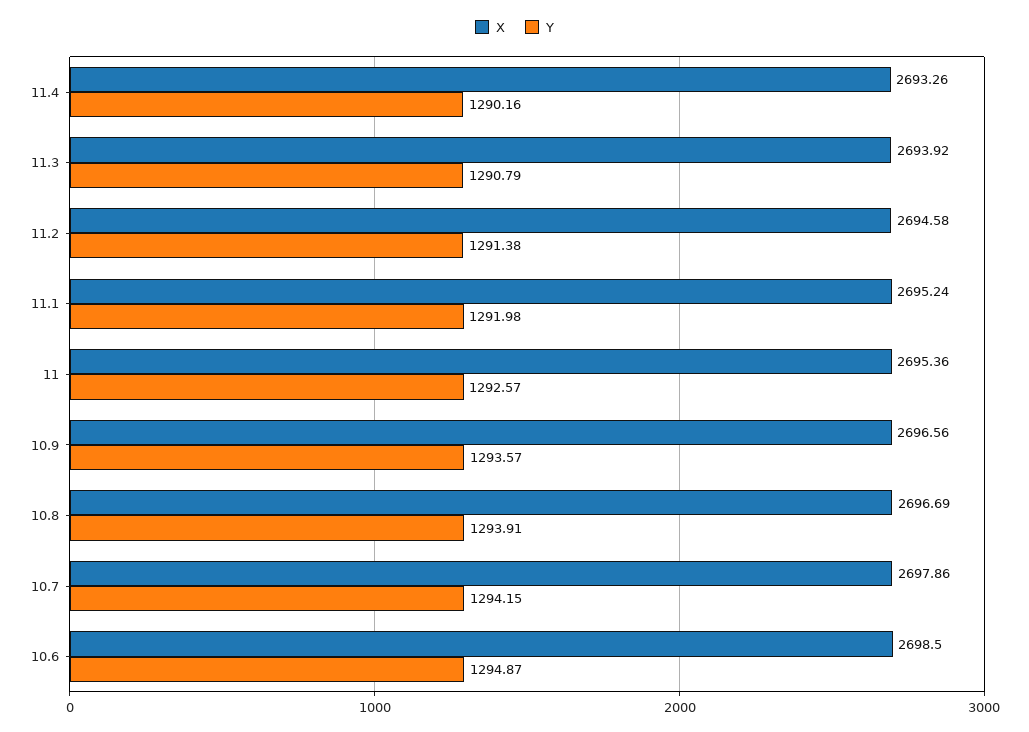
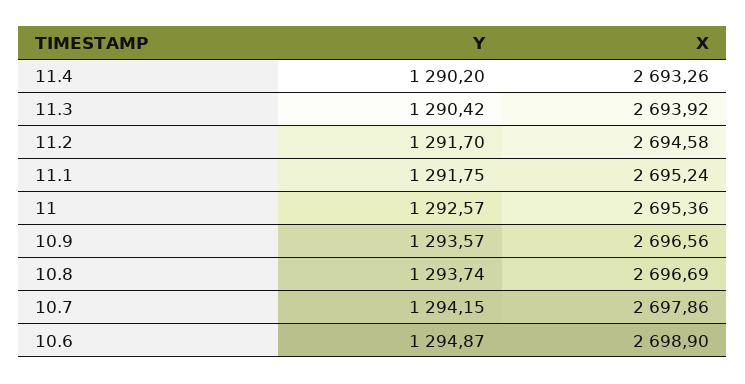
  {
    "X": {
      "11.4": 2693.26,
      "11.3": 2693.92,
      "11.2": 2694.58,
      "11.1": 2695.24,
      "11": 2695.36,
      "10.9": 2696.56,
      "10.8": 2696.69,
      "10.7": 2697.86,
-     "10.6": 2698.5
+     "10.6": 2698.9
    },
    "Y": {
-     "11.4": 1290.16,
+     "11.4": 1290.2,
-     "11.3": 1290.79,
+     "11.3": 1290.42,
-     "11.2": 1291.38,
+     "11.2": 1291.7,
-     "11.1": 1291.98,
+     "11.1": 1291.75,
      "11": 1292.57,
      "10.9": 1293.57,
-     "10.8": 1293.91,
+     "10.8": 1293.74,
      "10.7": 1294.15,
      "10.6": 1294.87
    }
  }

